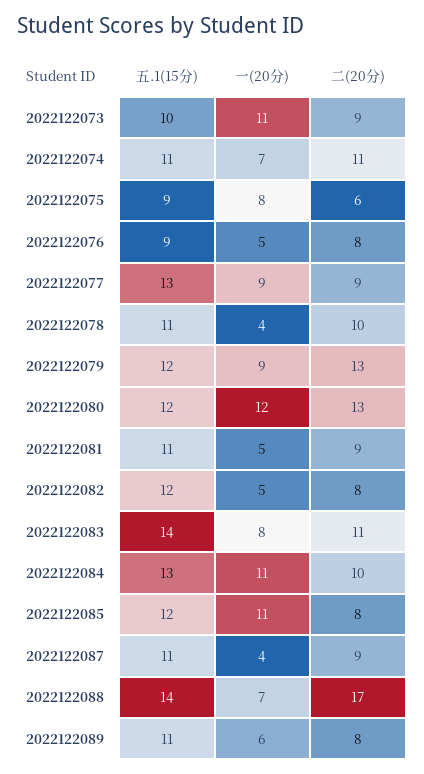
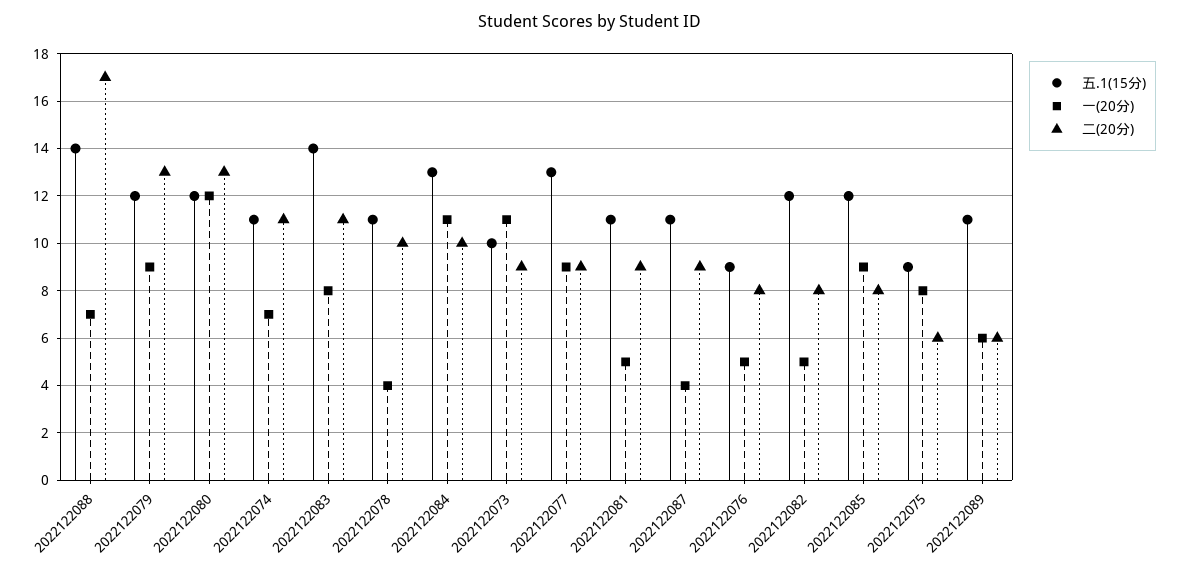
  {
    "五.1(15分)": {
      "2022122073": 10,
      "2022122074": 11,
      "2022122075": 9,
      "2022122076": 9,
      "2022122077": 13,
      "2022122078": 11,
      "2022122079": 12,
      "2022122080": 12,
      "2022122081": 11,
      "2022122082": 12,
      "2022122083": 14,
      "2022122084": 13,
      "2022122085": 12,
      "2022122087": 11,
      "2022122088": 14,
      "2022122089": 11
    },
    "一(20分)": {
      "2022122073": 11,
      "2022122074": 7,
      "2022122075": 8,
      "2022122076": 5,
      "2022122077": 9,
      "2022122078": 4,
      "2022122079": 9,
      "2022122080": 12,
      "2022122081": 5,
      "2022122082": 5,
      "2022122083": 8,
      "2022122084": 11,
-     "2022122085": 11,
+     "2022122085": 9,
      "2022122087": 4,
      "2022122088": 7,
      "2022122089": 6
    },
    "二(20分)": {
      "2022122073": 9,
      "2022122074": 11,
      "2022122075": 6,
      "2022122076": 8,
      "2022122077": 9,
      "2022122078": 10,
      "2022122079": 13,
      "2022122080": 13,
      "2022122081": 9,
      "2022122082": 8,
      "2022122083": 11,
      "2022122084": 10,
      "2022122085": 8,
      "2022122087": 9,
      "2022122088": 17,
-     "2022122089": 8
+     "2022122089": 6
    }
  }

